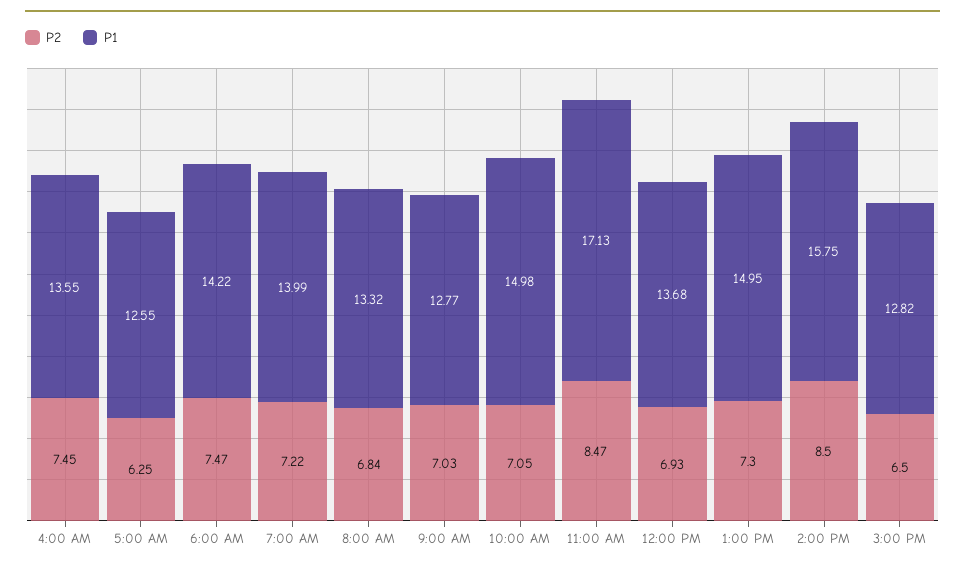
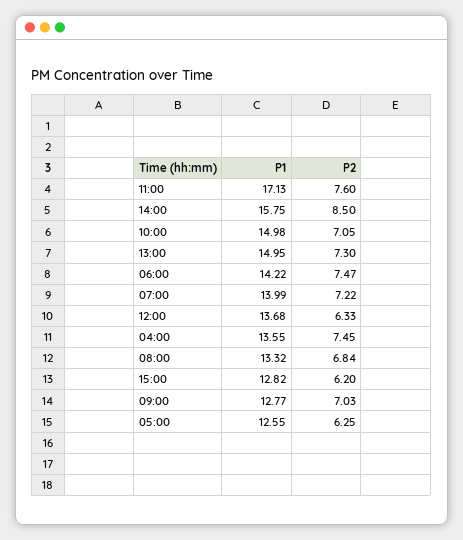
  {
    "P2": {
      "4:00 AM": 7.45,
      "5:00 AM": 6.25,
      "6:00 AM": 7.47,
      "7:00 AM": 7.22,
      "8:00 AM": 6.84,
      "9:00 AM": 7.03,
      "10:00 AM": 7.05,
-     "11:00 AM": 8.47,
+     "11:00 AM": 7.6,
-     "12:00 PM": 6.93,
+     "12:00 PM": 6.33,
      "1:00 PM": 7.3,
      "2:00 PM": 8.5,
-     "3:00 PM": 6.5
+     "3:00 PM": 6.2
    },
    "P1": {
      "4:00 AM": 13.55,
      "5:00 AM": 12.55,
      "6:00 AM": 14.22,
      "7:00 AM": 13.99,
      "8:00 AM": 13.32,
      "9:00 AM": 12.77,
      "10:00 AM": 14.98,
      "11:00 AM": 17.13,
      "12:00 PM": 13.68,
      "1:00 PM": 14.95,
      "2:00 PM": 15.75,
      "3:00 PM": 12.82
    }
  }

